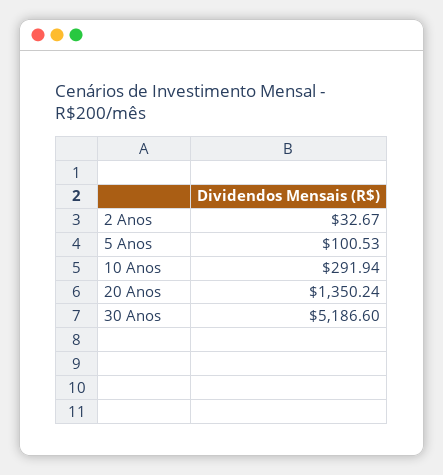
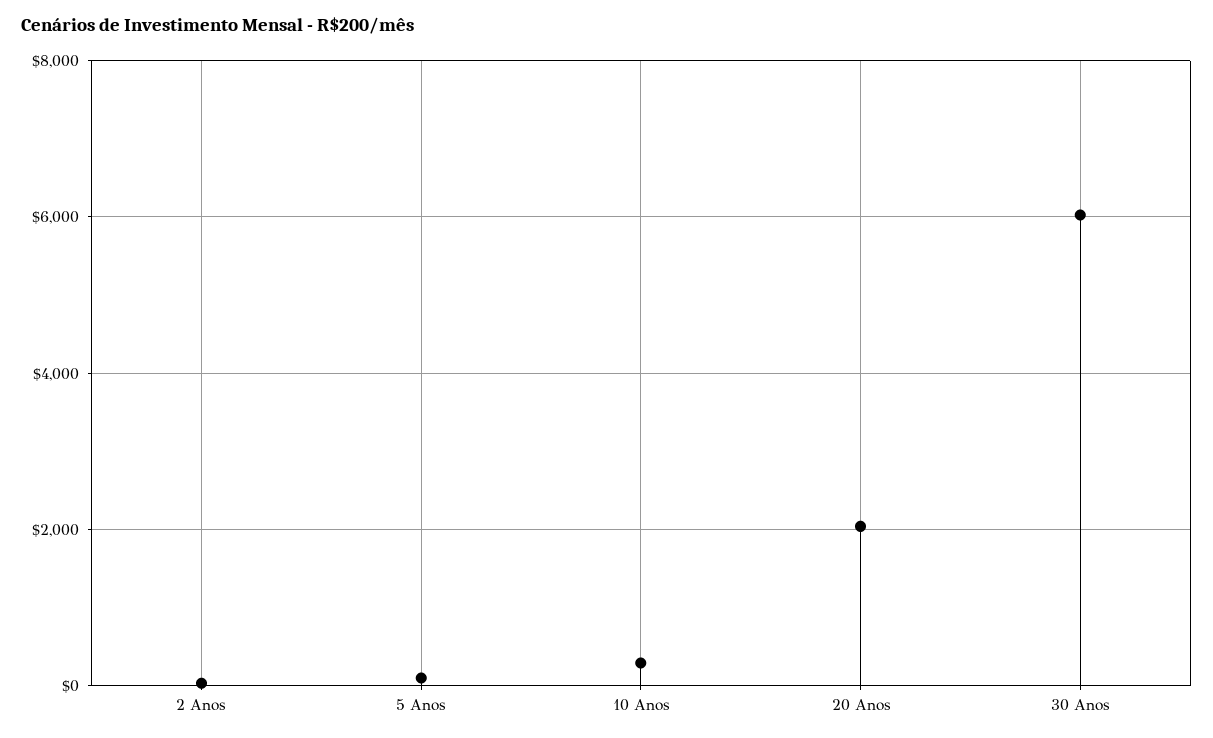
  {
    "2 Anos": 32.67,
    "5 Anos": 100.53,
    "10 Anos": 291.94,
-   "20 Anos": 1350.24,
+   "20 Anos": 2000,
-   "30 Anos": 5186.6
+   "30 Anos": 6000
  }

